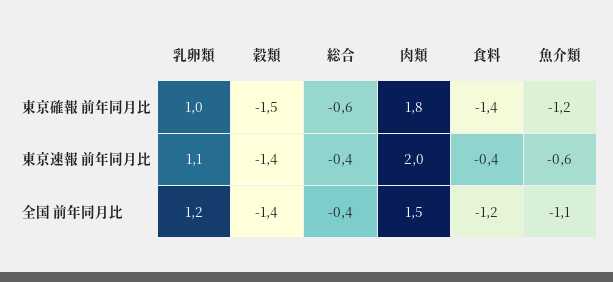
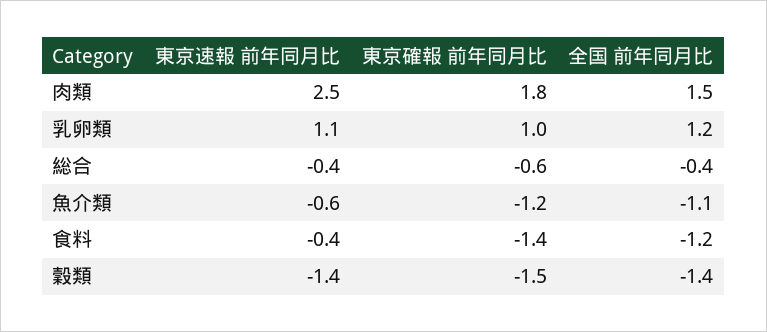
  {
    "乳卵類": {
      "東京確報 前年同月比": 1,
      "東京速報 前年同月比": 1.1,
      "全国 前年同月比": 1.2
    },
    "穀類": {
      "東京確報 前年同月比": -1.5,
      "東京速報 前年同月比": -1.4,
      "全国 前年同月比": -1.4
    },
    "総合": {
      "東京確報 前年同月比": -0.6,
      "東京速報 前年同月比": -0.4,
      "全国 前年同月比": -0.4
    },
    "肉類": {
      "東京確報 前年同月比": 1.8,
-     "東京速報 前年同月比": 2,
+     "東京速報 前年同月比": 2.5,
      "全国 前年同月比": 1.5
    },
    "食料": {
      "東京確報 前年同月比": -1.4,
      "東京速報 前年同月比": -0.4,
      "全国 前年同月比": -1.2
    },
    "魚介類": {
      "東京確報 前年同月比": -1.2,
      "東京速報 前年同月比": -0.6,
      "全国 前年同月比": -1.1
    }
  }

